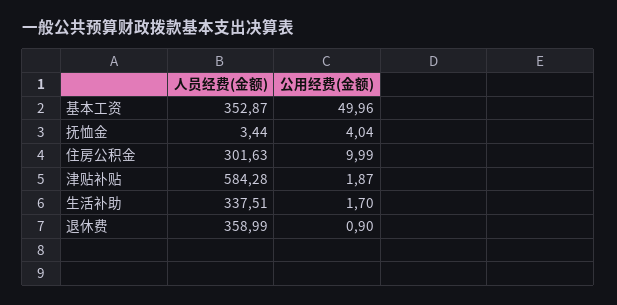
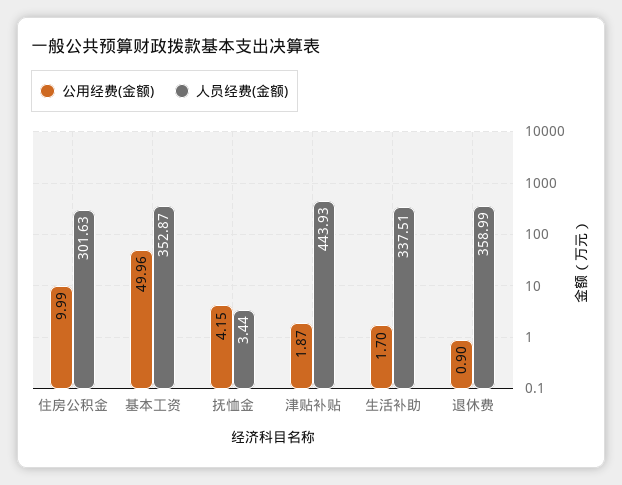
  {
    "人员经费(金额)": {
      "基本工资": 352.87,
      "抚恤金": 3.44,
      "住房公积金": 301.63,
-     "津贴补贴": 584.28,
+     "津贴补贴": 443.93,
      "生活补助": 337.51,
      "退休费": 358.99
    },
    "公用经费(金额)": {
      "基本工资": 49.96,
-     "抚恤金": 4.04,
+     "抚恤金": 4.15,
      "住房公积金": 9.99,
      "津贴补贴": 1.87,
      "生活补助": 1.7,
      "退休费": 0.9
    }
  }

